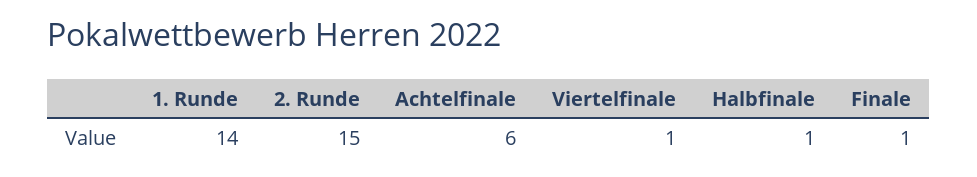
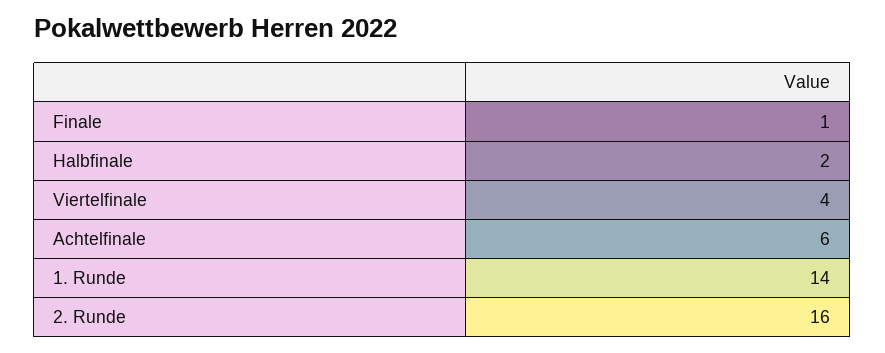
  {
    "1. Runde": 14,
-   "2. Runde": 15,
+   "2. Runde": 16,
    "Achtelfinale": 6,
-   "Viertelfinale": 1,
+   "Viertelfinale": 4,
-   "Halbfinale": 1,
+   "Halbfinale": 2,
    "Finale": 1
  }

